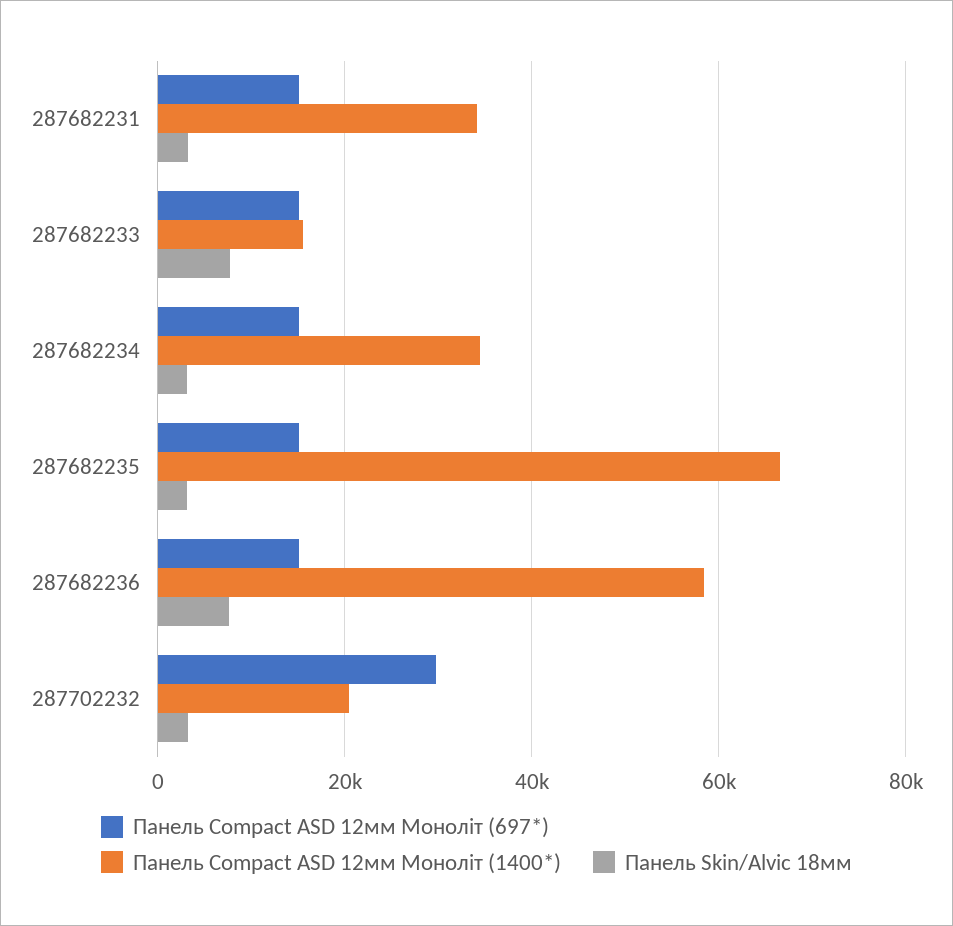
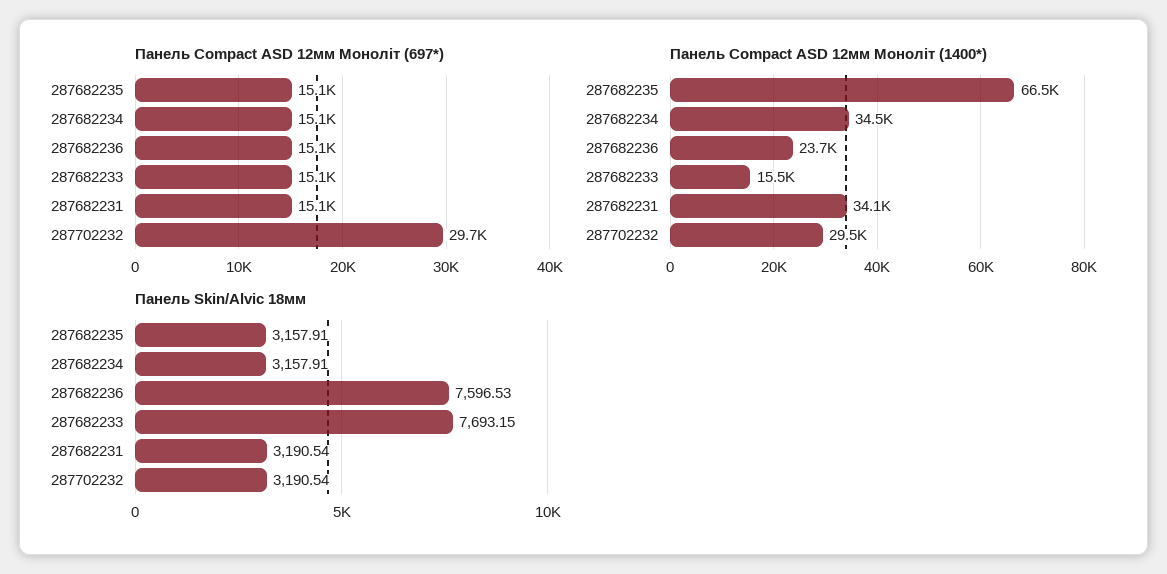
  {
    "Панель Compact ASD 12мм Моноліт (697*)": {
      "287682231": 15100,
      "287682233": 15100,
      "287682234": 15100,
      "287682235": 15100,
      "287682236": 15100,
      "287702232": 29700
    },
    "Панель Compact ASD 12мм Моноліт (1400*)": {
      "287682231": 34100,
      "287682233": 15500,
      "287682234": 34500,
      "287682235": 66500,
-     "287682236": 58000,
+     "287682236": 23700,
-     "287702232": 20000
+     "287702232": 29500
    },
    "Панель Skin/Alvic 18мм": {
      "287682231": 3190.54,
      "287682233": 7693.15,
      "287682234": 3157.91,
      "287682235": 3157.91,
      "287682236": 7596.53,
      "287702232": 3190.54
    }
  }

